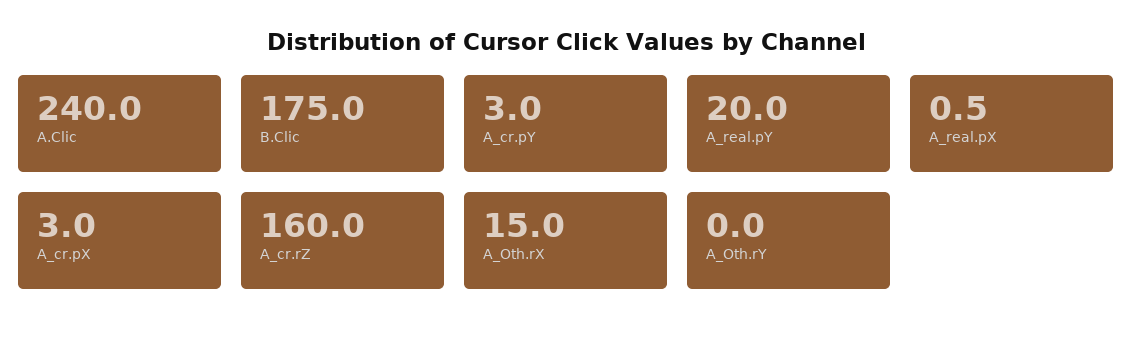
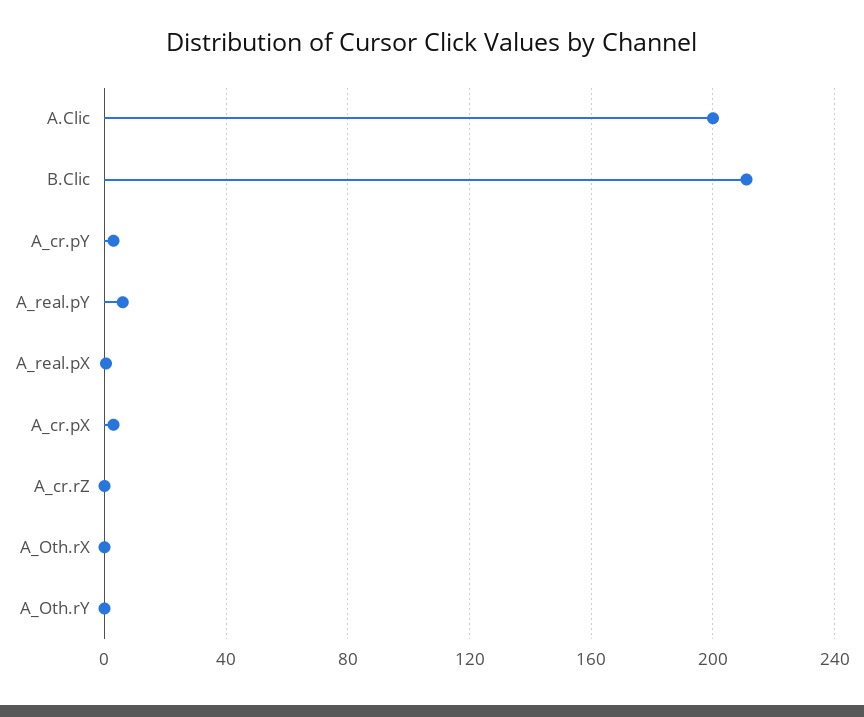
  {
-   "A.Clic": 240,
+   "A.Clic": 200,
-   "B.Clic": 175,
+   "B.Clic": 210,
    "A_cr.pY": 3,
-   "A_real.pY": 20,
+   "A_real.pY": 5,
    "A_real.pX": 0.5,
    "A_cr.pX": 3,
-   "A_cr.rZ": 160,
+   "A_cr.rZ": 0,
-   "A_Oth.rX": 15,
+   "A_Oth.rX": 0,
    "A_Oth.rY": 0
  }

